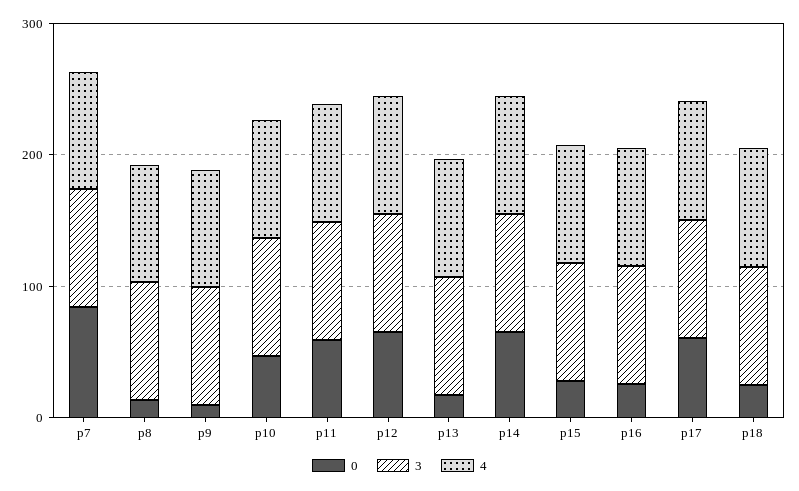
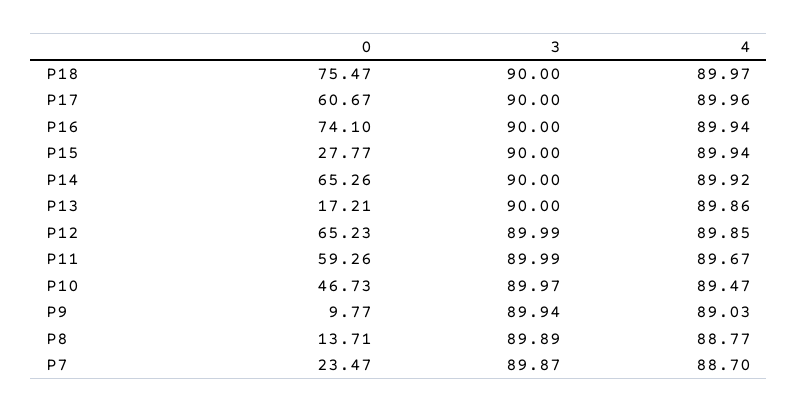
  {
    "0": {
-     "p7": 80,
+     "p7": 23.47,
      "p8": 13.71,
      "p9": 9.77,
      "p10": 46.73,
      "p11": 59.26,
      "p12": 65.23,
      "p13": 17.21,
      "p14": 65.26,
      "p15": 27.77,
-     "p16": 20,
+     "p16": 74.1,
      "p17": 60.67,
-     "p18": 20
+     "p18": 75.47
    },
    "3": {
      "p7": 89.87,
      "p8": 89.89,
      "p9": 89.94,
      "p10": 89.97,
      "p11": 89.99,
      "p12": 89.99,
      "p13": 90,
      "p14": 90,
      "p15": 90,
      "p16": 90,
      "p17": 90,
      "p18": 90
    },
    "4": {
      "p7": 88.7,
      "p8": 88.77,
      "p9": 89.03,
      "p10": 89.47,
      "p11": 89.67,
      "p12": 89.85,
      "p13": 89.86,
      "p14": 89.92,
      "p15": 89.94,
      "p16": 89.94,
      "p17": 89.96,
      "p18": 89.97
    }
  }

